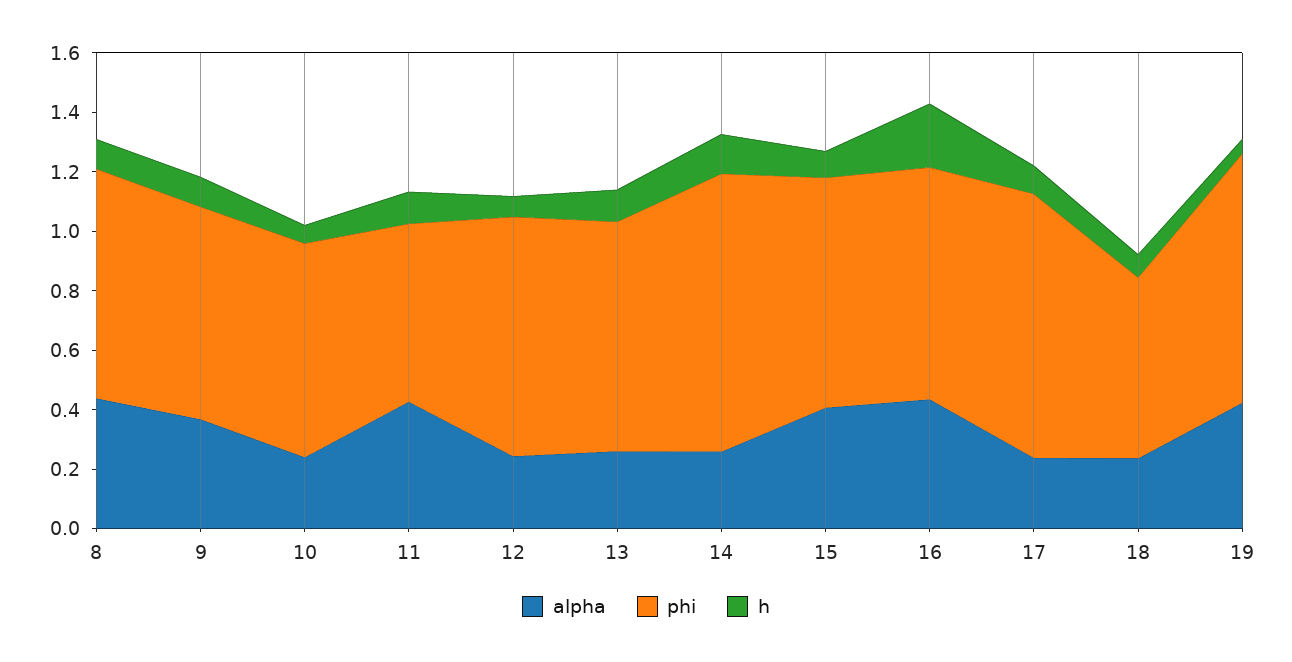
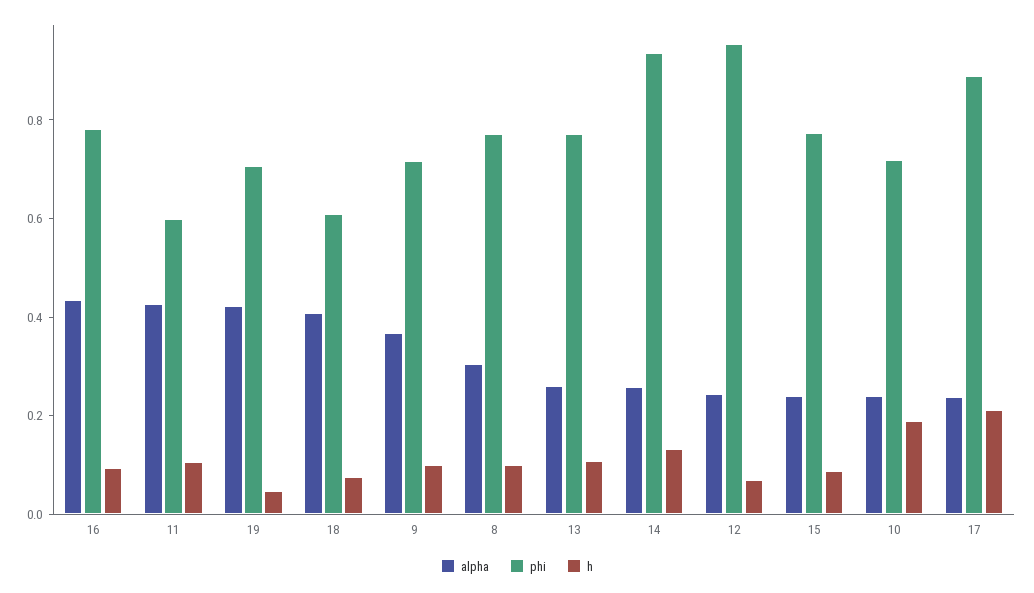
  {
    "alpha": {
-     "8": 0.45,
+     "8": 0.3,
      "9": 0.35,
      "10": 0.25,
      "11": 0.45,
      "12": 0.25,
      "13": 0.25,
      "14": 0.25,
-     "15": 0.4,
+     "15": 0.25,
      "16": 0.45,
      "17": 0.25,
-     "18": 0.25,
+     "18": 0.4,
      "19": 0.4
    },
    "phi": {
      "8": 0.75,
      "9": 0.7,
      "10": 0.7,
      "11": 0.6,
-     "12": 0.8,
+     "12": 0.95,
      "13": 0.75,
      "14": 0.95,
      "15": 0.75,
      "16": 0.8,
      "17": 0.9,
      "18": 0.6,
-     "19": 0.85
+     "19": 0.7
    },
    "h": {
      "8": 0.1,
      "9": 0.1,
-     "10": 0.05,
+     "10": 0.2,
      "11": 0.1,
      "12": 0.05,
      "13": 0.1,
      "14": 0.15,
      "15": 0.1,
-     "16": 0.2,
+     "16": 0.1,
-     "17": 0.1,
+     "17": 0.2,
      "18": 0.1,
      "19": 0.05
    }
  }

